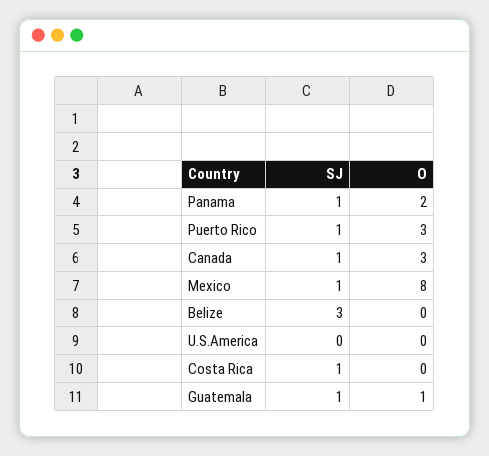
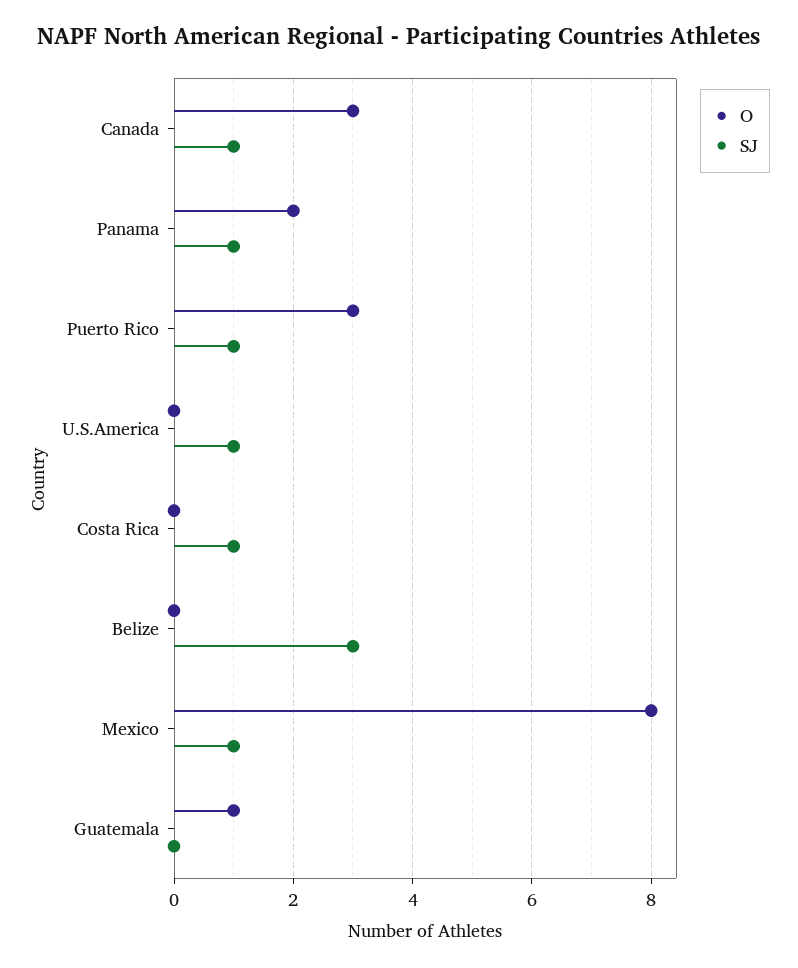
  {
    "SJ": {
      "Panama": 1,
      "Puerto Rico": 1,
      "Canada": 1,
      "Mexico": 1,
      "Belize": 3,
-     "U.S.America": 0,
+     "U.S.America": 1,
      "Costa Rica": 1,
-     "Guatemala": 1
+     "Guatemala": 0
    },
    "O": {
      "Panama": 2,
      "Puerto Rico": 3,
      "Canada": 3,
      "Mexico": 8,
      "Belize": 0,
      "U.S.America": 0,
      "Costa Rica": 0,
      "Guatemala": 1
    }
  }

